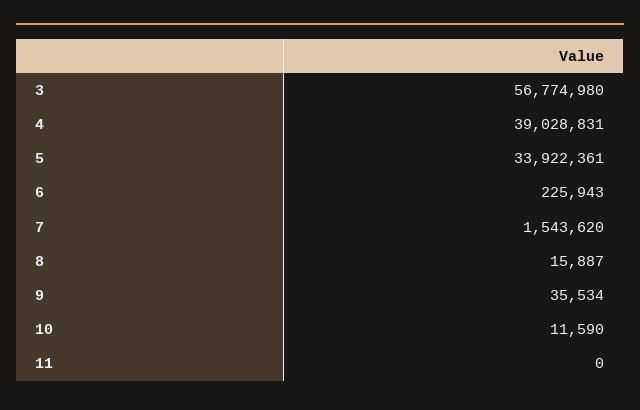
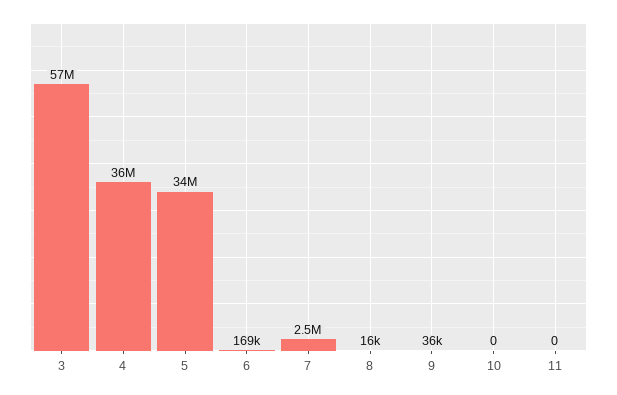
  {
    "3": 56774980,
-   "4": 39028831,
+   "4": 36000000,
    "5": 33922361,
-   "6": 225943,
+   "6": 169000,
-   "7": 1543620,
+   "7": 2500000,
    "8": 15887,
    "9": 35534,
-   "10": 11590,
+   "10": 0,
    "11": 0
  }

